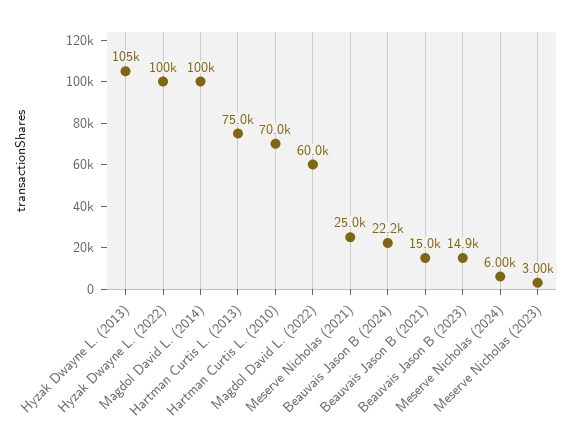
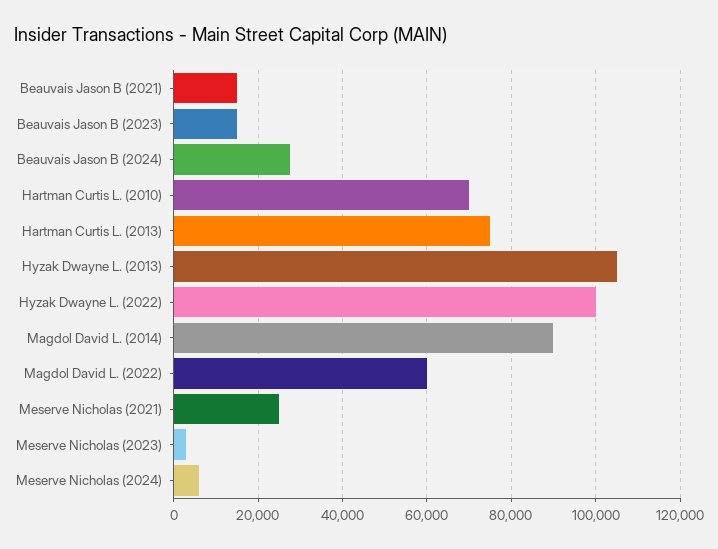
  {
    "Hyzak Dwayne L. (2013)": 105000,
    "Hyzak Dwayne L. (2022)": 100000,
-   "Magdol David L. (2014)": 100000,
+   "Magdol David L. (2014)": 90000,
    "Hartman Curtis L. (2013)": 75000,
    "Hartman Curtis L. (2010)": 70000,
    "Magdol David L. (2022)": 60000,
    "Meserve Nicholas (2021)": 25000,
-   "Beauvais Jason B (2024)": 22200,
+   "Beauvais Jason B (2024)": 28000,
    "Beauvais Jason B (2021)": 15000,
    "Beauvais Jason B (2023)": 14900,
    "Meserve Nicholas (2024)": 6000,
    "Meserve Nicholas (2023)": 3000
  }

